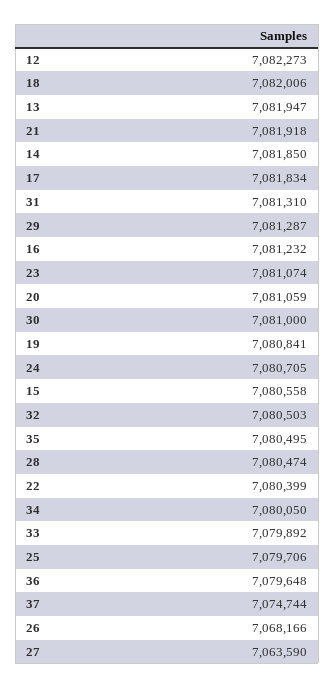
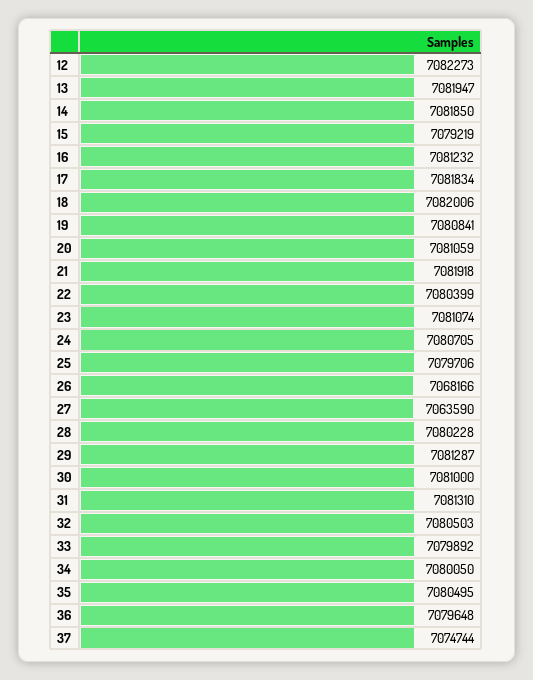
  {
    "12": 7082273,
    "18": 7082006,
    "13": 7081947,
    "21": 7081918,
    "14": 7081850,
    "17": 7081834,
    "31": 7081310,
    "29": 7081287,
    "16": 7081232,
    "23": 7081074,
    "20": 7081059,
    "30": 7081000,
    "19": 7080841,
    "24": 7080705,
-   "15": 7080558,
+   "15": 7079219,
    "32": 7080503,
    "35": 7080495,
-   "28": 7080474,
+   "28": 7080228,
    "22": 7080399,
    "34": 7080050,
    "33": 7079892,
    "25": 7079706,
    "36": 7079648,
    "37": 7074744,
    "26": 7068166,
    "27": 7063590
  }

